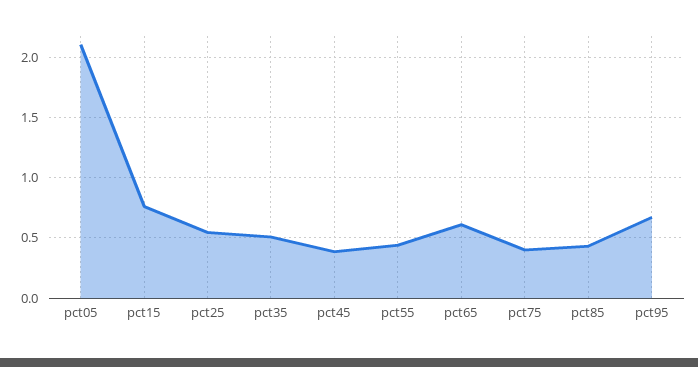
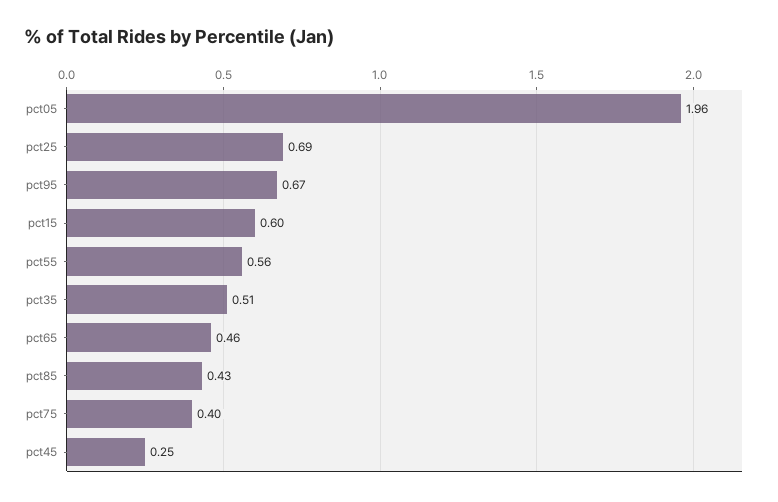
  {
-   "pct05": 2.1,
+   "pct05": 1.96,
-   "pct15": 0.75,
+   "pct15": 0.6,
-   "pct25": 0.55,
+   "pct25": 0.69,
    "pct35": 0.51,
-   "pct45": 0.4,
+   "pct45": 0.25,
-   "pct55": 0.45,
+   "pct55": 0.56,
-   "pct65": 0.6,
+   "pct65": 0.46,
    "pct75": 0.4,
    "pct85": 0.43,
    "pct95": 0.67
  }

